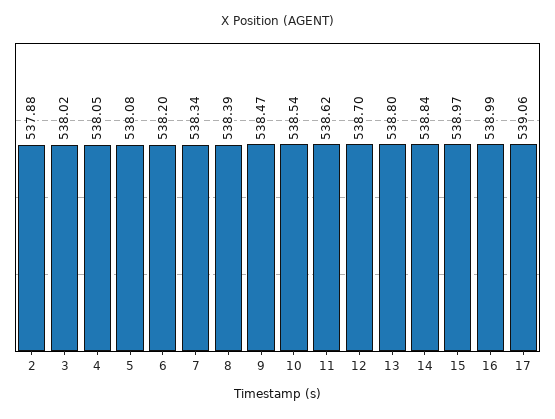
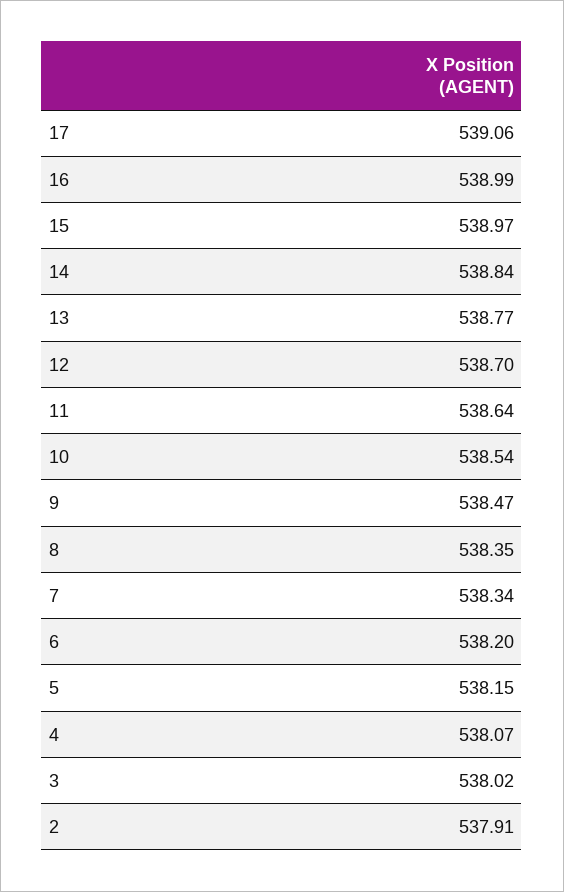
  {
-   "2": 537.88,
+   "2": 537.91,
    "3": 538.02,
-   "4": 538.05,
+   "4": 538.07,
-   "5": 538.08,
+   "5": 538.15,
    "6": 538.2,
    "7": 538.34,
-   "8": 538.39,
+   "8": 538.35,
    "9": 538.47,
    "10": 538.54,
-   "11": 538.62,
+   "11": 538.64,
    "12": 538.7,
-   "13": 538.8,
+   "13": 538.77,
    "14": 538.84,
    "15": 538.97,
    "16": 538.99,
    "17": 539.06
  }

